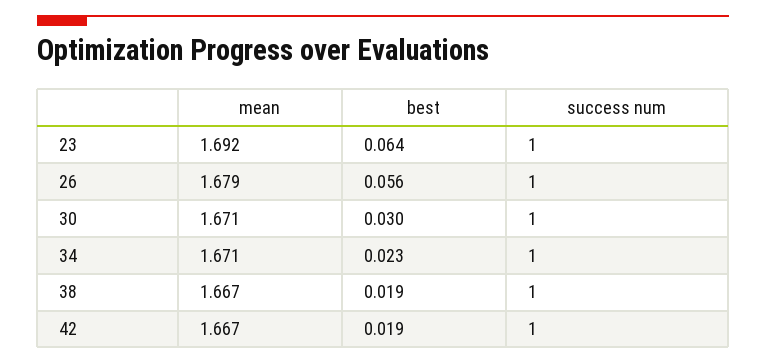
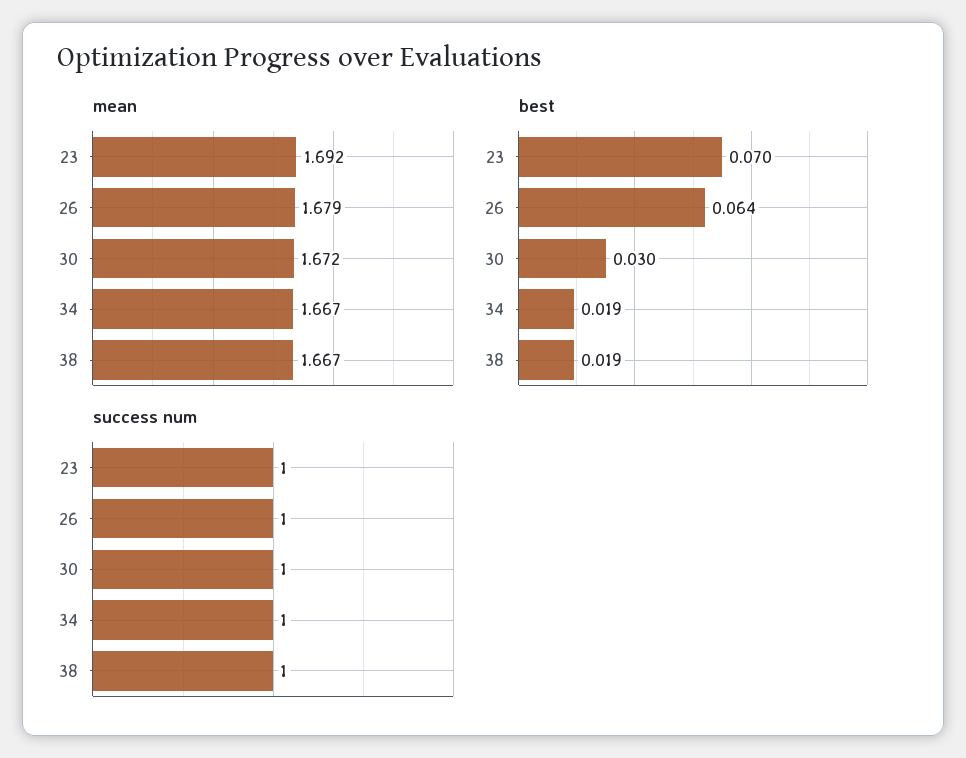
  {
    "mean": {
      "23": 1.692,
      "26": 1.679,
-     "30": 1.671,
+     "30": 1.672,
-     "34": 1.671,
+     "34": 1.667,
-     "38": 1.667,
+     "38": 1.667
-     "42": 1.667
    },
    "best": {
-     "23": 0.064,
+     "23": 0.07,
-     "26": 0.056,
+     "26": 0.064,
      "30": 0.03,
-     "34": 0.023,
+     "34": 0.019,
-     "38": 0.019,
+     "38": 0.019
-     "42": 0.019
    },
    "success num": {
      "23": 1,
      "26": 1,
      "30": 1,
      "34": 1,
-     "38": 1,
+     "38": 1
-     "42": 1
    }
  }

